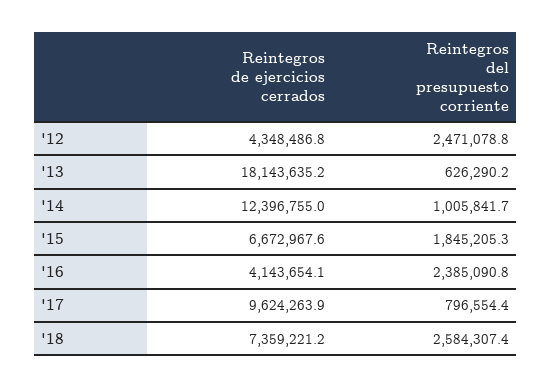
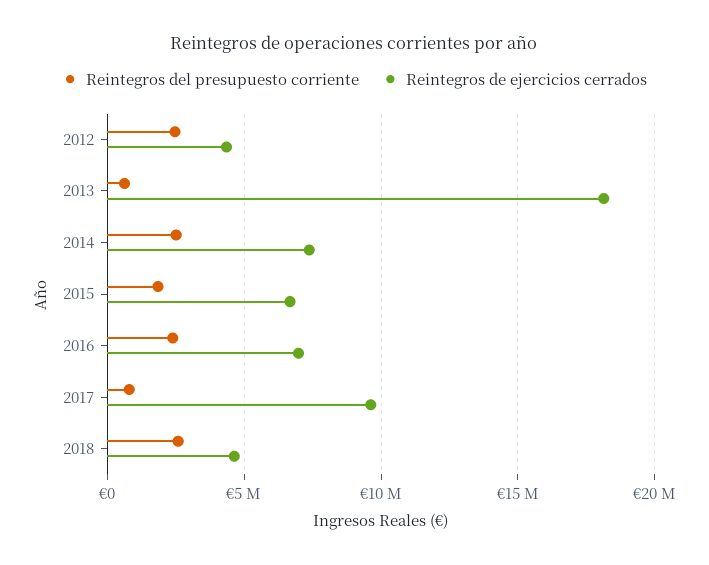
  {
    "Reintegros de ejercicios cerrados": {
      "'12": 4348486.8,
      "'13": 18143635.2,
-     "'14": 12396755,
+     "'14": 7500000,
      "'15": 6672967.6,
-     "'16": 4143654.1,
+     "'16": 7000000,
      "'17": 9624263.9,
-     "'18": 7359221.2
+     "'18": 4500000
    },
    "Reintegros del presupuesto corriente": {
      "'12": 2471078.8,
      "'13": 626290.2,
-     "'14": 1005841.7,
+     "'14": 2500000,
      "'15": 1845205.3,
      "'16": 2385090.8,
      "'17": 796554.4,
      "'18": 2584307.4
    }
  }

